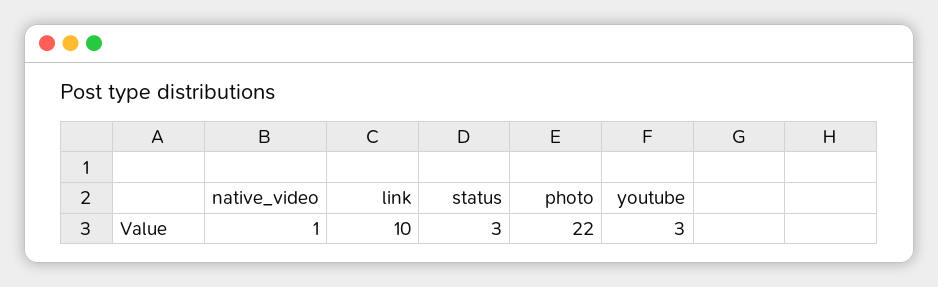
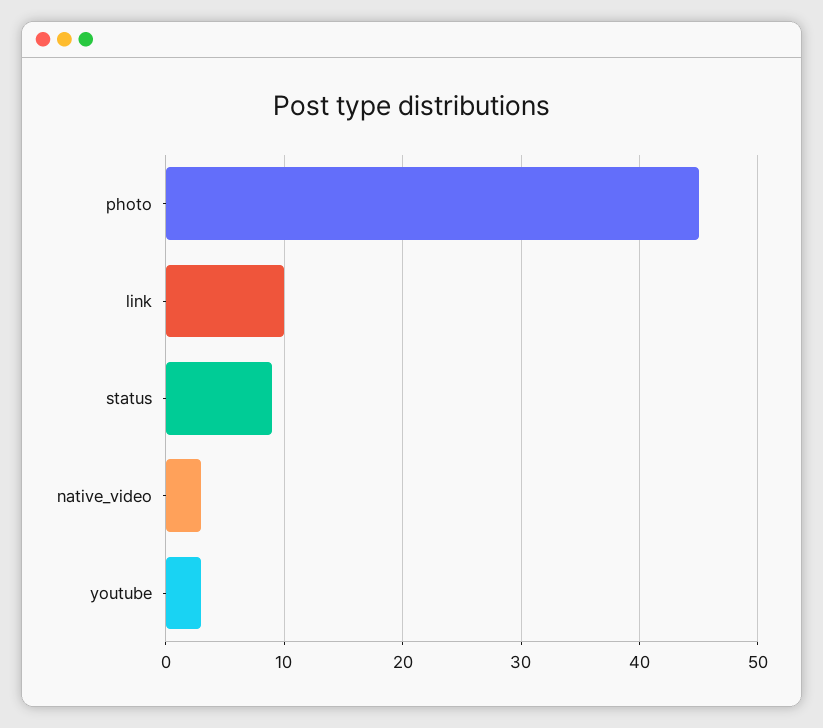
  {
-   "native_video": 1,
+   "native_video": 3,
    "link": 10,
-   "status": 3,
+   "status": 9,
-   "photo": 22,
+   "photo": 45,
    "youtube": 3
  }

